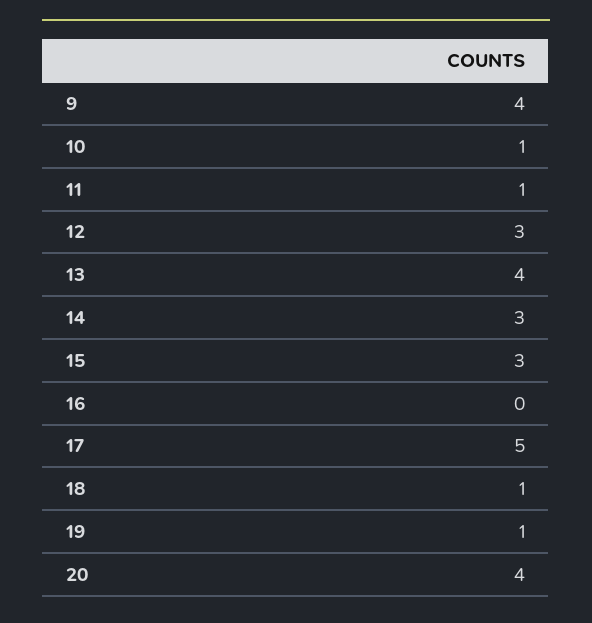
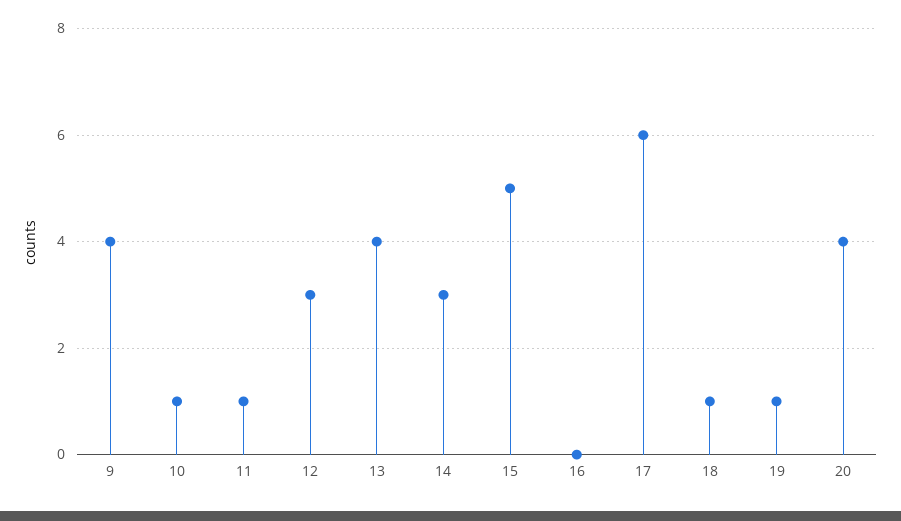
  {
    "9": 4,
    "10": 1,
    "11": 1,
    "12": 3,
    "13": 4,
    "14": 3,
-   "15": 3,
+   "15": 5,
    "16": 0,
-   "17": 5,
+   "17": 6,
    "18": 1,
    "19": 1,
    "20": 4
  }

